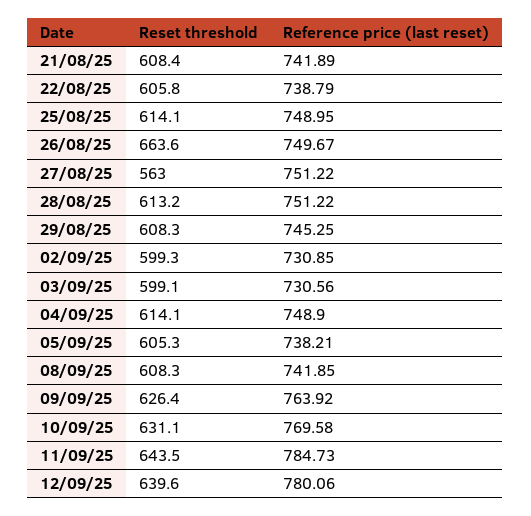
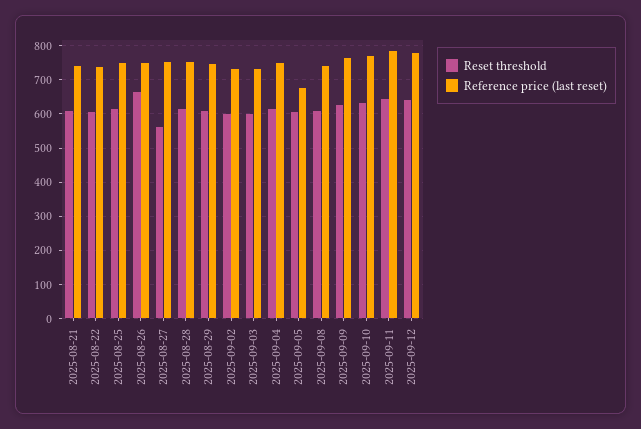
  {
    "Reset threshold": {
      "21/08/25": 608.4,
      "22/08/25": 605.8,
      "25/08/25": 614.1,
      "26/08/25": 663.6,
      "27/08/25": 563,
      "28/08/25": 613.2,
      "29/08/25": 608.3,
      "02/09/25": 599.3,
      "03/09/25": 599.1,
      "04/09/25": 614.1,
      "05/09/25": 605.3,
      "08/09/25": 608.3,
      "09/09/25": 626.4,
      "10/09/25": 631.1,
      "11/09/25": 643.5,
      "12/09/25": 639.6
    },
    "Reference price (last reset)": {
      "21/08/25": 741.89,
      "22/08/25": 738.79,
      "25/08/25": 748.95,
      "26/08/25": 749.67,
      "27/08/25": 751.22,
      "28/08/25": 751.22,
      "29/08/25": 745.25,
      "02/09/25": 730.85,
      "03/09/25": 730.56,
      "04/09/25": 748.9,
-     "05/09/25": 738.21,
+     "05/09/25": 680,
      "08/09/25": 741.85,
      "09/09/25": 763.92,
      "10/09/25": 769.58,
      "11/09/25": 784.73,
      "12/09/25": 780.06
    }
  }

